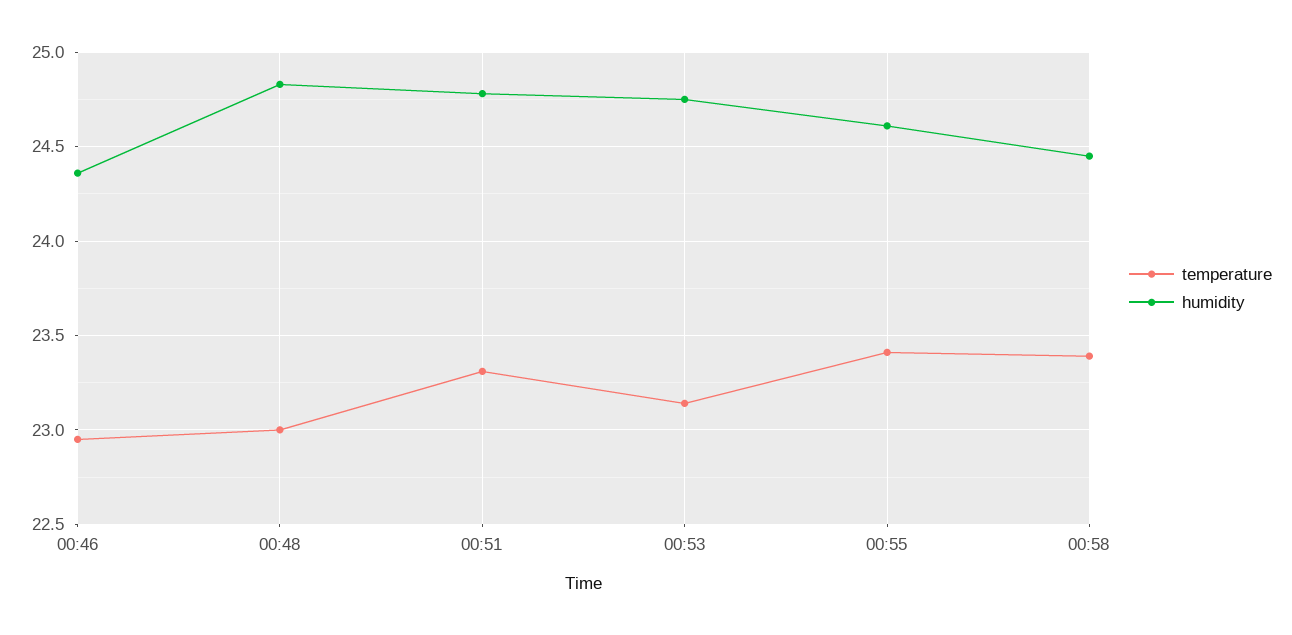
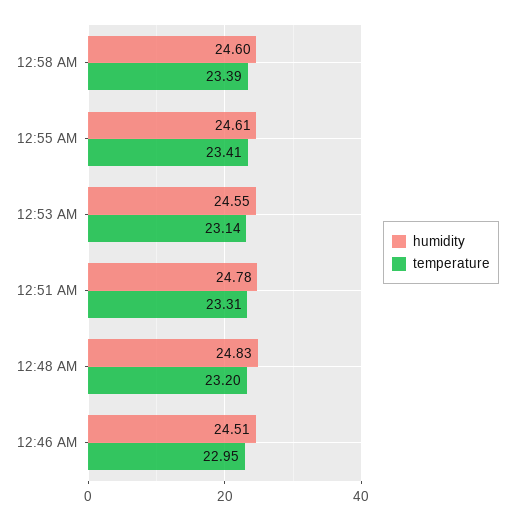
  {
    "temperature": {
      "00:46": 22.95,
-     "00:48": 23,
+     "00:48": 23.2,
      "00:51": 23.31,
      "00:53": 23.14,
      "00:55": 23.41,
      "00:58": 23.39
    },
    "humidity": {
-     "00:46": 24.35,
+     "00:46": 24.51,
      "00:48": 24.83,
      "00:51": 24.78,
-     "00:53": 24.75,
+     "00:53": 24.55,
      "00:55": 24.61,
-     "00:58": 24.45
+     "00:58": 24.6
    }
  }

